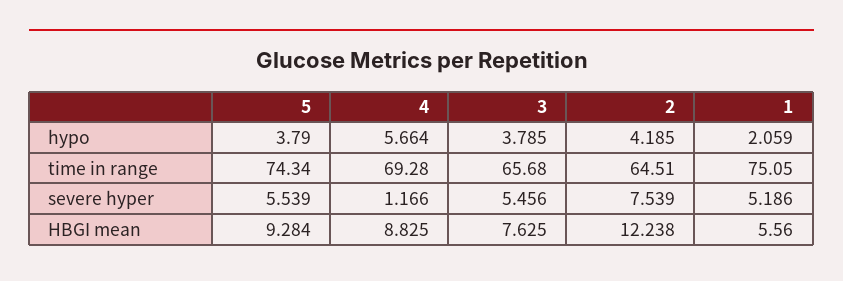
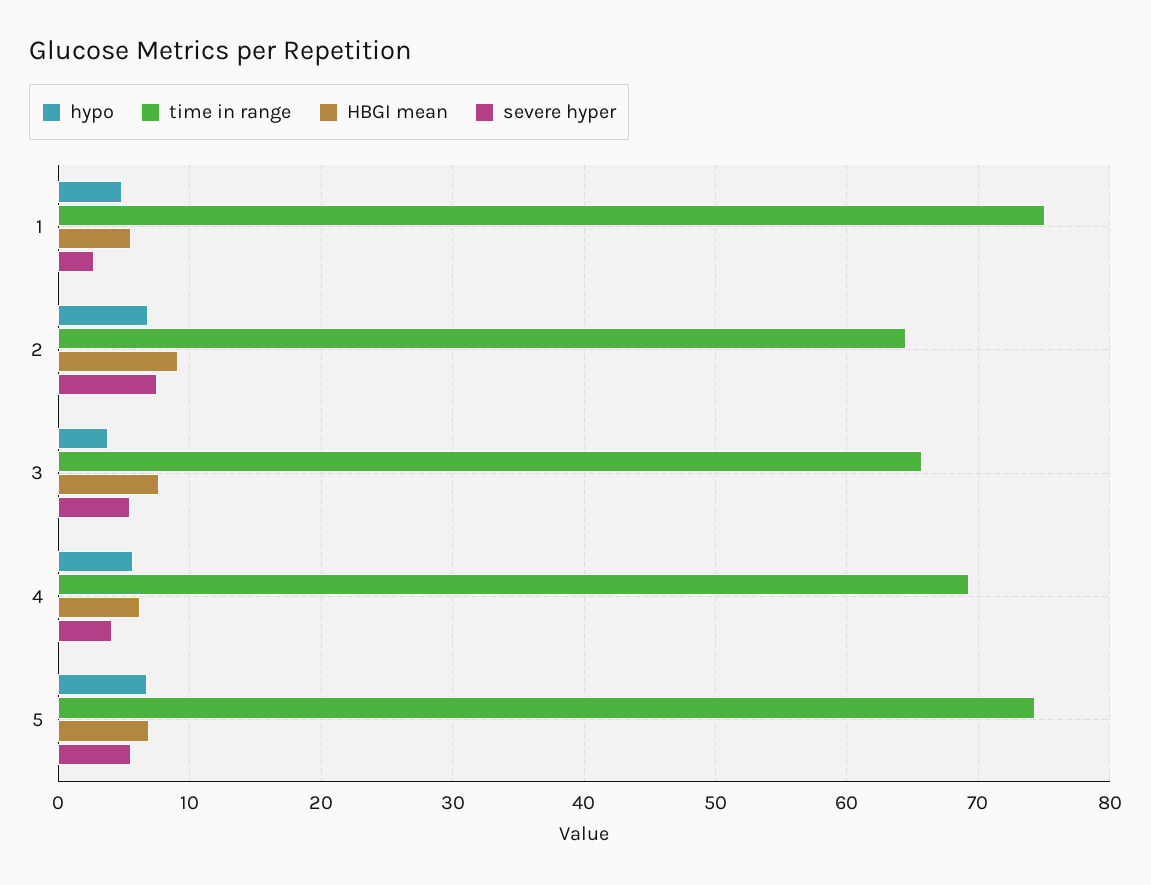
  {
    "hypo": {
-     "5": 3.79,
+     "5": 7,
      "4": 5.664,
      "3": 3.785,
-     "2": 4.185,
+     "2": 7,
-     "1": 2.059
+     "1": 5
    },
    "time in range": {
      "5": 74.34,
      "4": 69.28,
      "3": 65.68,
      "2": 64.51,
      "1": 75.05
    },
    "severe hyper": {
      "5": 5.539,
-     "4": 1.166,
+     "4": 4,
      "3": 5.456,
      "2": 7.539,
-     "1": 5.186
+     "1": 3
    },
    "HBGI mean": {
-     "5": 9.284,
+     "5": 7,
-     "4": 8.825,
+     "4": 6,
      "3": 7.625,
-     "2": 12.238,
+     "2": 9,
      "1": 5.56
    }
  }

